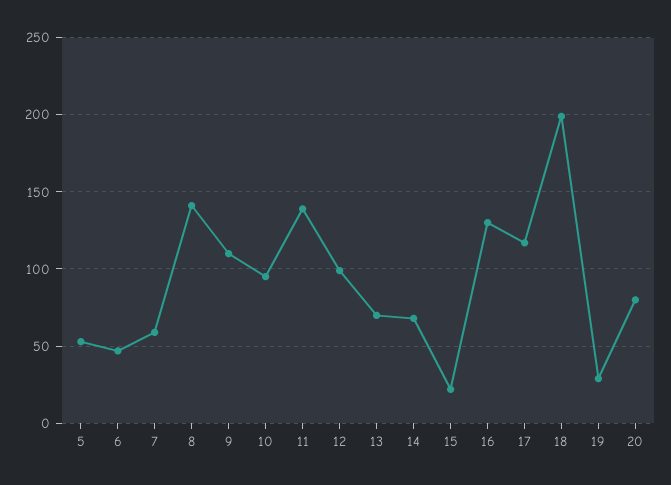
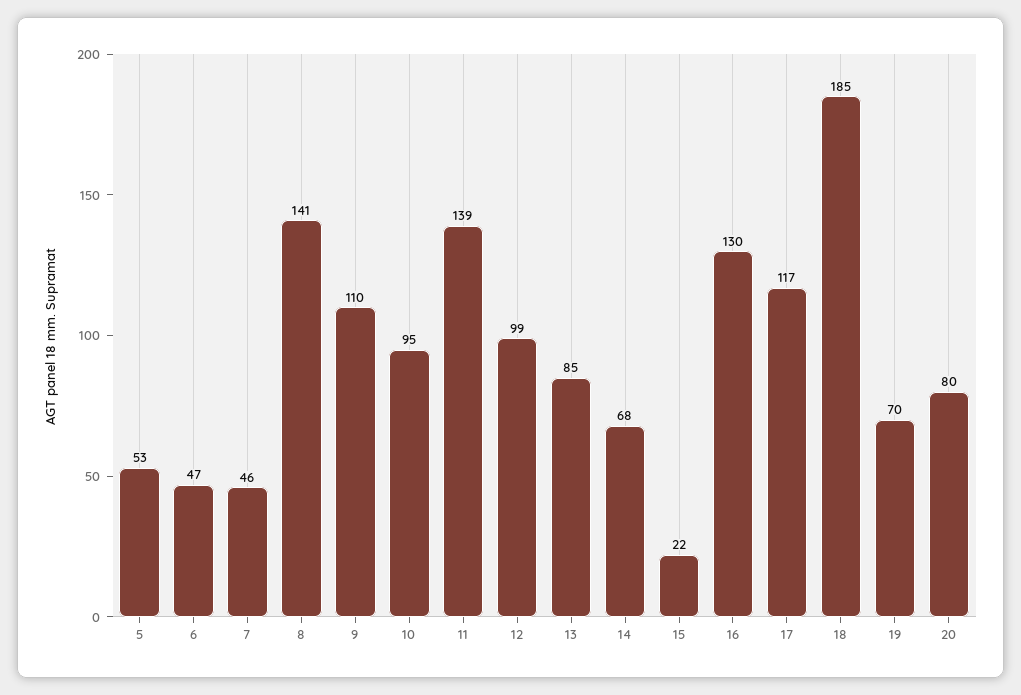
  {
    "5": 53,
    "6": 47,
-   "7": 60,
+   "7": 46,
    "8": 141,
    "9": 110,
    "10": 95,
    "11": 139,
    "12": 99,
-   "13": 70,
+   "13": 85,
    "14": 68,
    "15": 22,
    "16": 130,
    "17": 117,
-   "18": 200,
+   "18": 185,
-   "19": 30,
+   "19": 70,
    "20": 80
  }

